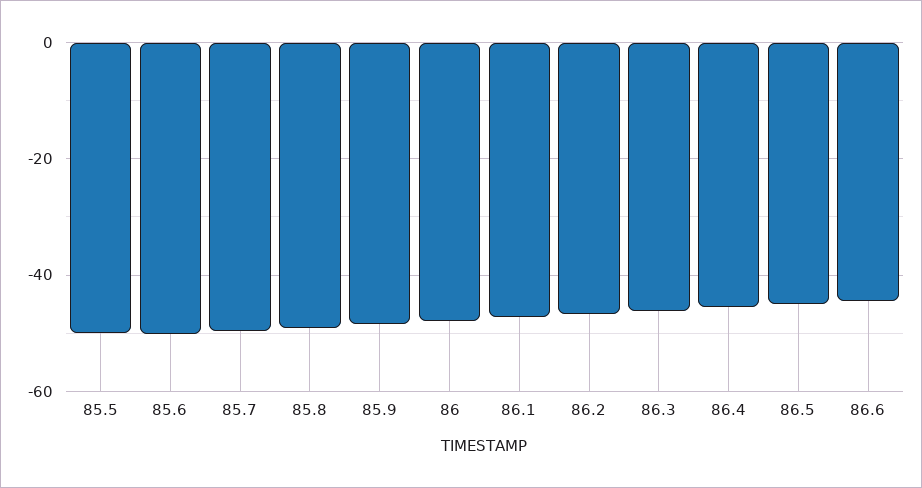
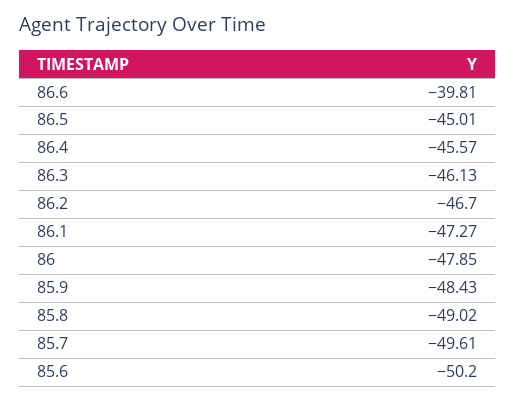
  {
-   "85.5": -50,
    "85.6": -50.2,
    "85.7": -49.61,
    "85.8": -49.02,
    "85.9": -48.43,
    "86": -47.85,
    "86.1": -47.27,
    "86.2": -46.7,
    "86.3": -46.13,
    "86.4": -45.57,
    "86.5": -45.01,
-   "86.6": -44
+   "86.6": -39.81
  }

